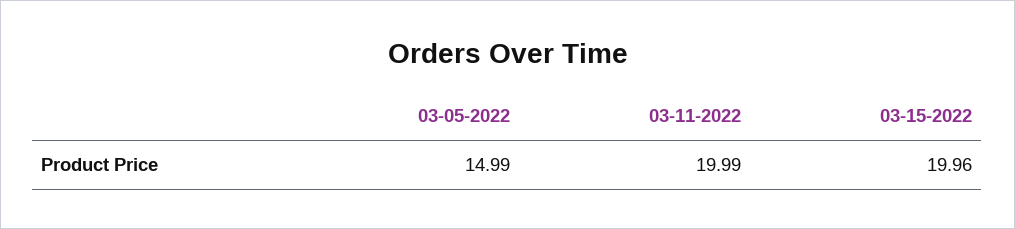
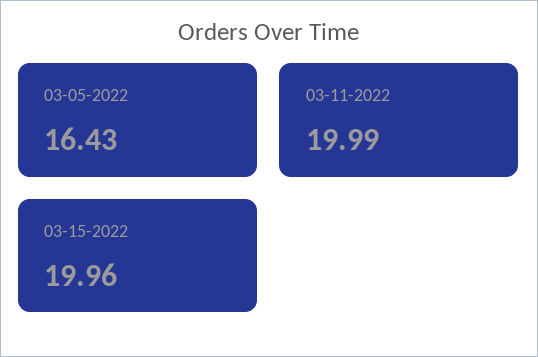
  {
-   "03-05-2022": 14.99,
+   "03-05-2022": 16.43,
    "03-11-2022": 19.99,
    "03-15-2022": 19.96
  }

